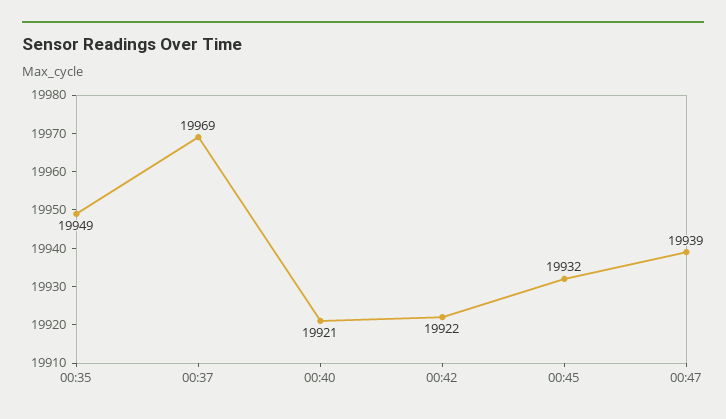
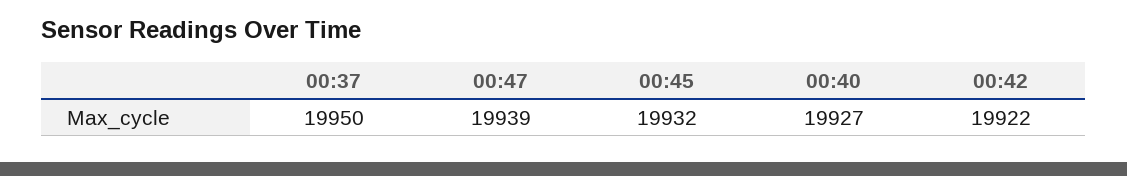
  {
-   "00:35": 19949,
-   "00:37": 19969,
+   "00:37": 19950,
-   "00:40": 19921,
+   "00:40": 19927,
    "00:42": 19922,
    "00:45": 19932,
    "00:47": 19939
  }

